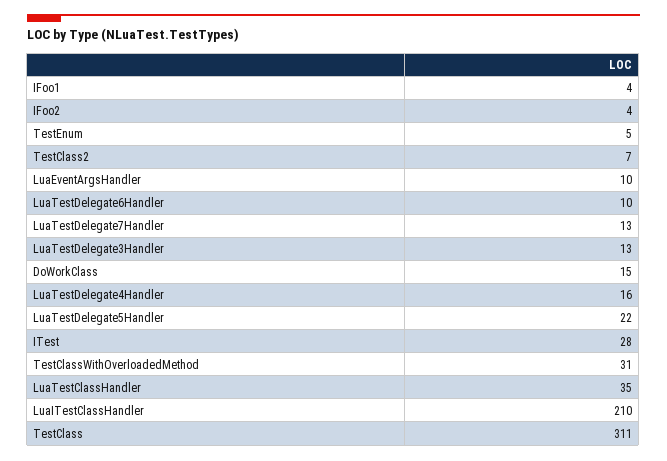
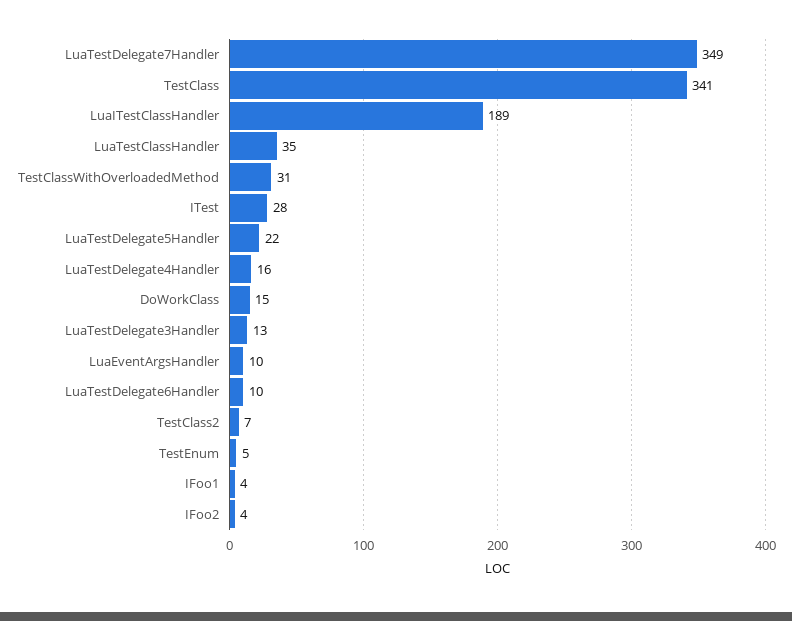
  {
    "IFoo1": 4,
    "IFoo2": 4,
    "TestEnum": 5,
    "TestClass2": 7,
    "LuaEventArgsHandler": 10,
    "LuaTestDelegate6Handler": 10,
-   "LuaTestDelegate7Handler": 13,
+   "LuaTestDelegate7Handler": 349,
    "LuaTestDelegate3Handler": 13,
    "DoWorkClass": 15,
    "LuaTestDelegate4Handler": 16,
    "LuaTestDelegate5Handler": 22,
    "ITest": 28,
    "TestClassWithOverloadedMethod": 31,
    "LuaTestClassHandler": 35,
-   "LuaITestClassHandler": 210,
+   "LuaITestClassHandler": 189,
-   "TestClass": 311
+   "TestClass": 341
  }

